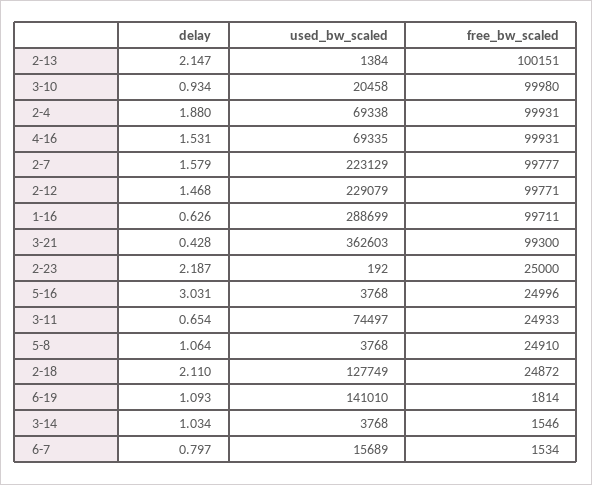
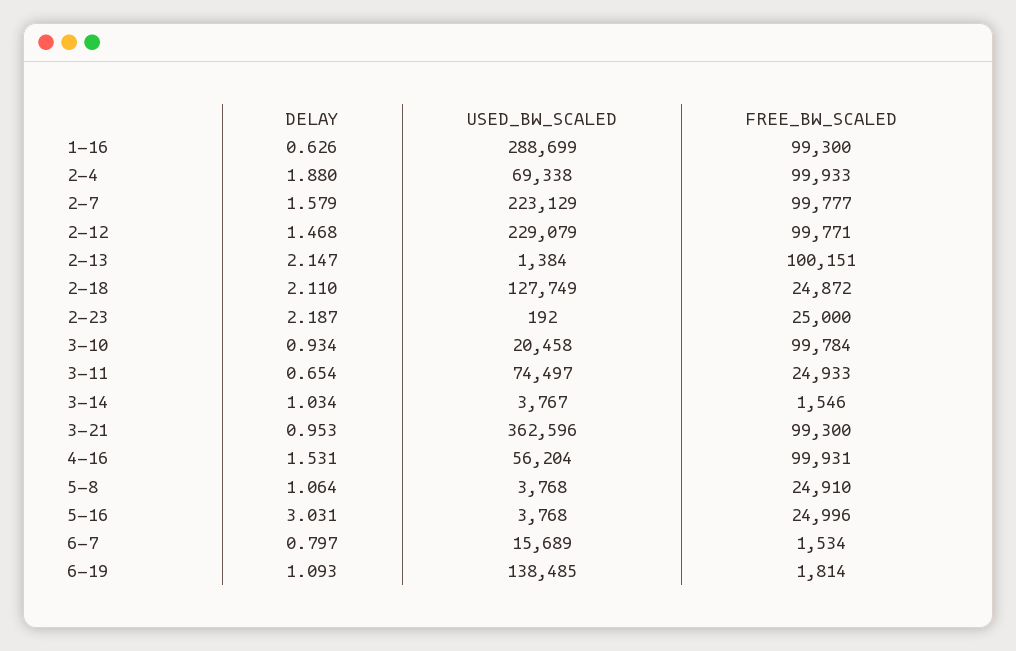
  {
    "delay": {
      "2-13": 2.147,
      "3-10": 0.934,
      "2-4": 1.88,
      "4-16": 1.531,
      "2-7": 1.579,
      "2-12": 1.468,
      "1-16": 0.626,
-     "3-21": 0.428,
+     "3-21": 0.953,
      "2-23": 2.187,
      "5-16": 3.031,
      "3-11": 0.654,
      "5-8": 1.064,
      "2-18": 2.11,
      "6-19": 1.093,
      "3-14": 1.034,
      "6-7": 0.797
    },
    "used_bw_scaled": {
      "2-13": 1384,
      "3-10": 20458,
      "2-4": 69338,
-     "4-16": 69335,
+     "4-16": 56204,
      "2-7": 223129,
      "2-12": 229079,
      "1-16": 288699,
-     "3-21": 362603,
+     "3-21": 362596,
      "2-23": 192,
      "5-16": 3768,
      "3-11": 74497,
      "5-8": 3768,
      "2-18": 127749,
-     "6-19": 141010,
+     "6-19": 138485,
-     "3-14": 3768,
+     "3-14": 3767,
      "6-7": 15689
    },
    "free_bw_scaled": {
      "2-13": 100151,
-     "3-10": 99980,
+     "3-10": 99784,
-     "2-4": 99931,
+     "2-4": 99933,
      "4-16": 99931,
      "2-7": 99777,
      "2-12": 99771,
-     "1-16": 99711,
+     "1-16": 99300,
      "3-21": 99300,
      "2-23": 25000,
      "5-16": 24996,
      "3-11": 24933,
      "5-8": 24910,
      "2-18": 24872,
      "6-19": 1814,
      "3-14": 1546,
      "6-7": 1534
    }
  }

